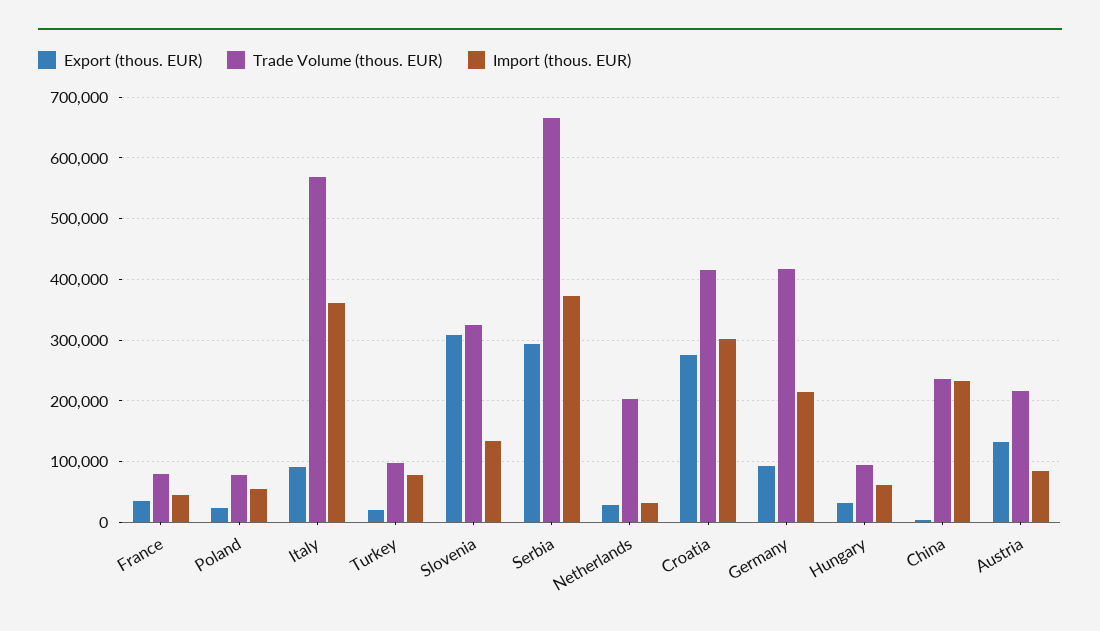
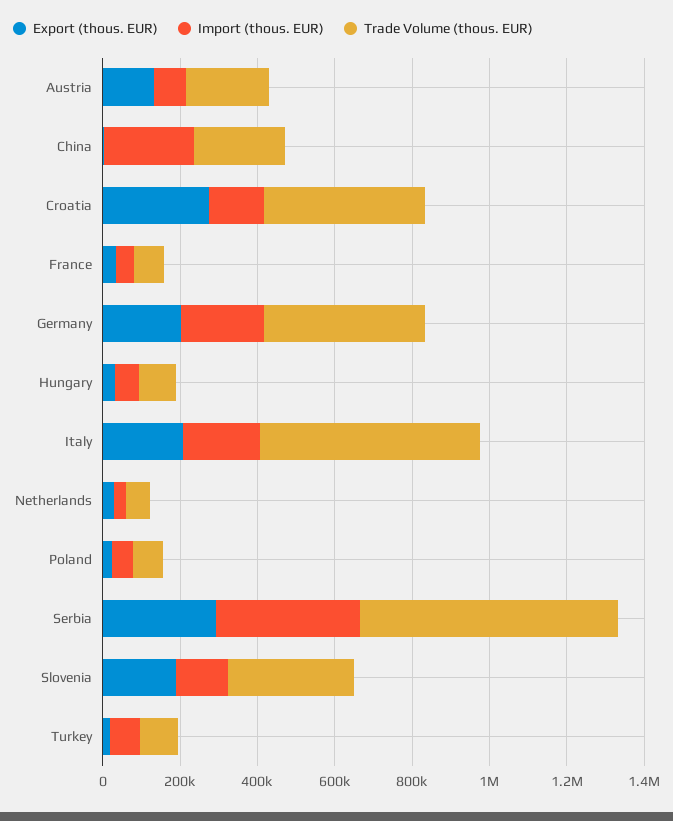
  {
    "Export (thous. EUR)": {
      "France": 30000,
      "Poland": 20000,
-     "Italy": 90000,
+     "Italy": 200000,
      "Turkey": 20000,
-     "Slovenia": 310000,
+     "Slovenia": 200000,
      "Serbia": 290000,
      "Netherlands": 30000,
      "Croatia": 270000,
-     "Germany": 90000,
+     "Germany": 200000,
      "Hungary": 30000,
      "China": 0,
      "Austria": 130000
    },
    "Trade Volume (thous. EUR)": {
      "France": 80000,
      "Poland": 80000,
      "Italy": 570000,
      "Turkey": 100000,
      "Slovenia": 320000,
      "Serbia": 670000,
-     "Netherlands": 200000,
+     "Netherlands": 50000,
      "Croatia": 420000,
      "Germany": 420000,
      "Hungary": 90000,
      "China": 240000,
      "Austria": 220000
    },
    "Import (thous. EUR)": {
      "France": 50000,
      "Poland": 50000,
-     "Italy": 360000,
+     "Italy": 200000,
      "Turkey": 80000,
      "Slovenia": 130000,
      "Serbia": 370000,
      "Netherlands": 30000,
-     "Croatia": 300000,
+     "Croatia": 150000,
      "Germany": 210000,
      "Hungary": 60000,
      "China": 230000,
      "Austria": 80000
    }
  }

